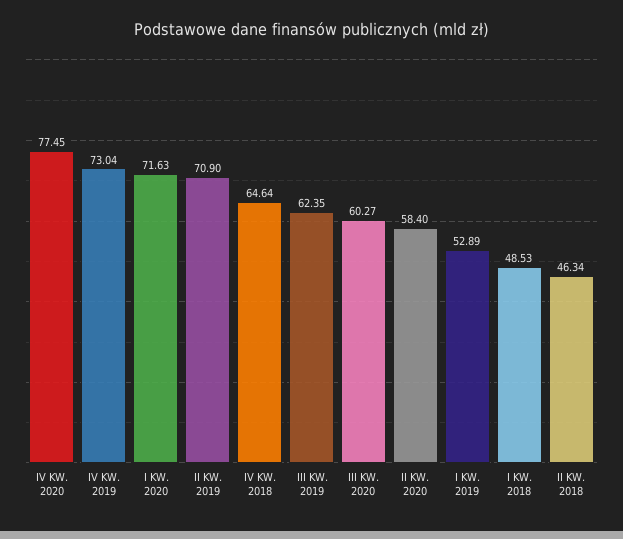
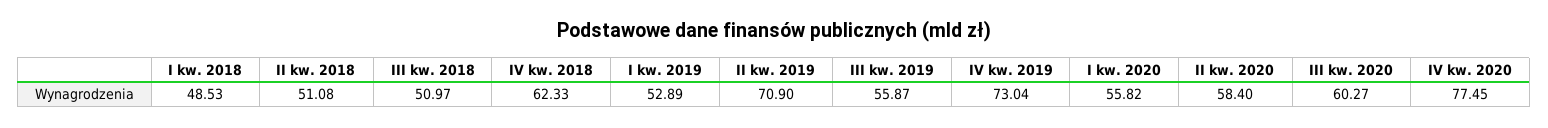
  {
    "IV KW. 2020": 77.45,
    "IV KW. 2019": 73.04,
-   "I KW. 2020": 71.63,
+   "I KW. 2020": 55.82,
    "II KW. 2019": 70.9,
-   "IV KW. 2018": 64.64,
+   "IV KW. 2018": 62.33,
-   "III KW. 2019": 62.35,
+   "III KW. 2019": 55.87,
    "III KW. 2020": 60.27,
    "II KW. 2020": 58.4,
    "I KW. 2019": 52.89,
    "I KW. 2018": 48.53,
-   "II KW. 2018": 46.34
+   "II KW. 2018": 51.08,
+   "III kw. 2018": 50.97
  }

